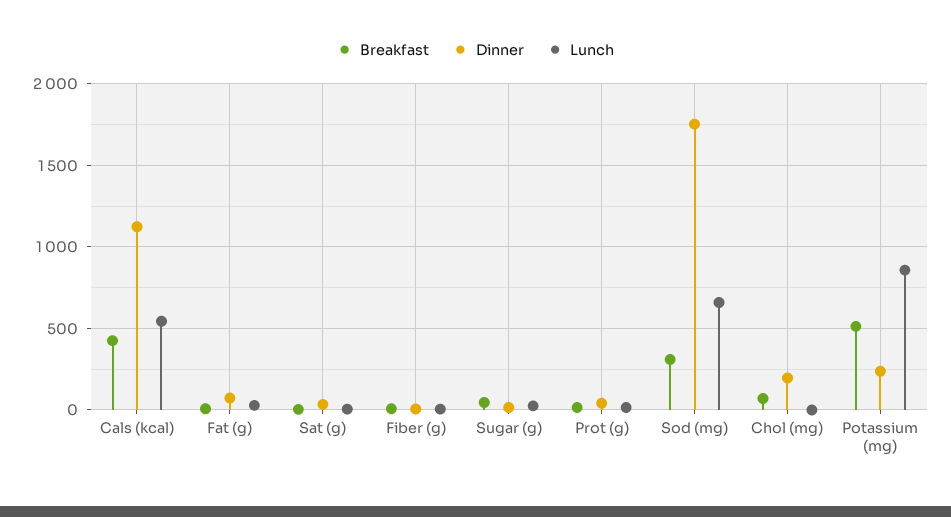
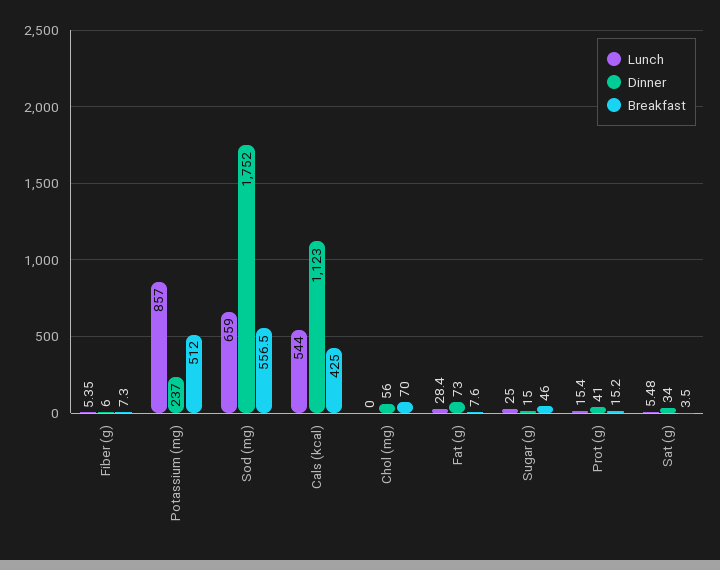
  {
    "Breakfast": {
      "Cals (kcal)": 425,
      "Fat (g)": 7.6,
      "Sat (g)": 3.5,
      "Fiber (g)": 7.3,
      "Sugar (g)": 46,
      "Prot (g)": 15.2,
-     "Sod (mg)": 300,
+     "Sod (mg)": 556.5,
      "Chol (mg)": 70,
      "Potassium (mg)": 512
    },
    "Dinner": {
      "Cals (kcal)": 1123,
      "Fat (g)": 73,
      "Sat (g)": 34,
      "Fiber (g)": 6,
      "Sugar (g)": 15,
      "Prot (g)": 41,
      "Sod (mg)": 1752,
-     "Chol (mg)": 200,
+     "Chol (mg)": 56,
      "Potassium (mg)": 237
    },
    "Lunch": {
      "Cals (kcal)": 544,
      "Fat (g)": 28.4,
      "Sat (g)": 5.48,
      "Fiber (g)": 5.35,
      "Sugar (g)": 25,
      "Prot (g)": 15.4,
      "Sod (mg)": 659,
      "Chol (mg)": 0,
      "Potassium (mg)": 857
    }
  }

